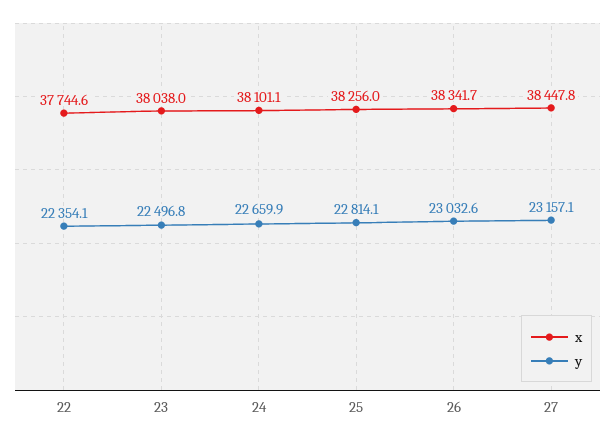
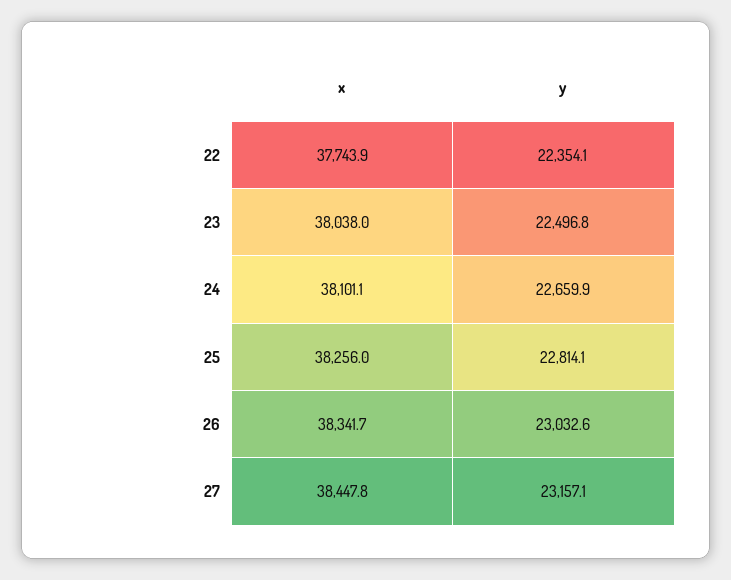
  {
    "x": {
-     "22": 37744.6,
+     "22": 37743.9,
      "23": 38038,
      "24": 38101.1,
      "25": 38256,
      "26": 38341.7,
      "27": 38447.8
    },
    "y": {
      "22": 22354.1,
      "23": 22496.8,
      "24": 22659.9,
      "25": 22814.1,
      "26": 23032.6,
      "27": 23157.1
    }
  }

